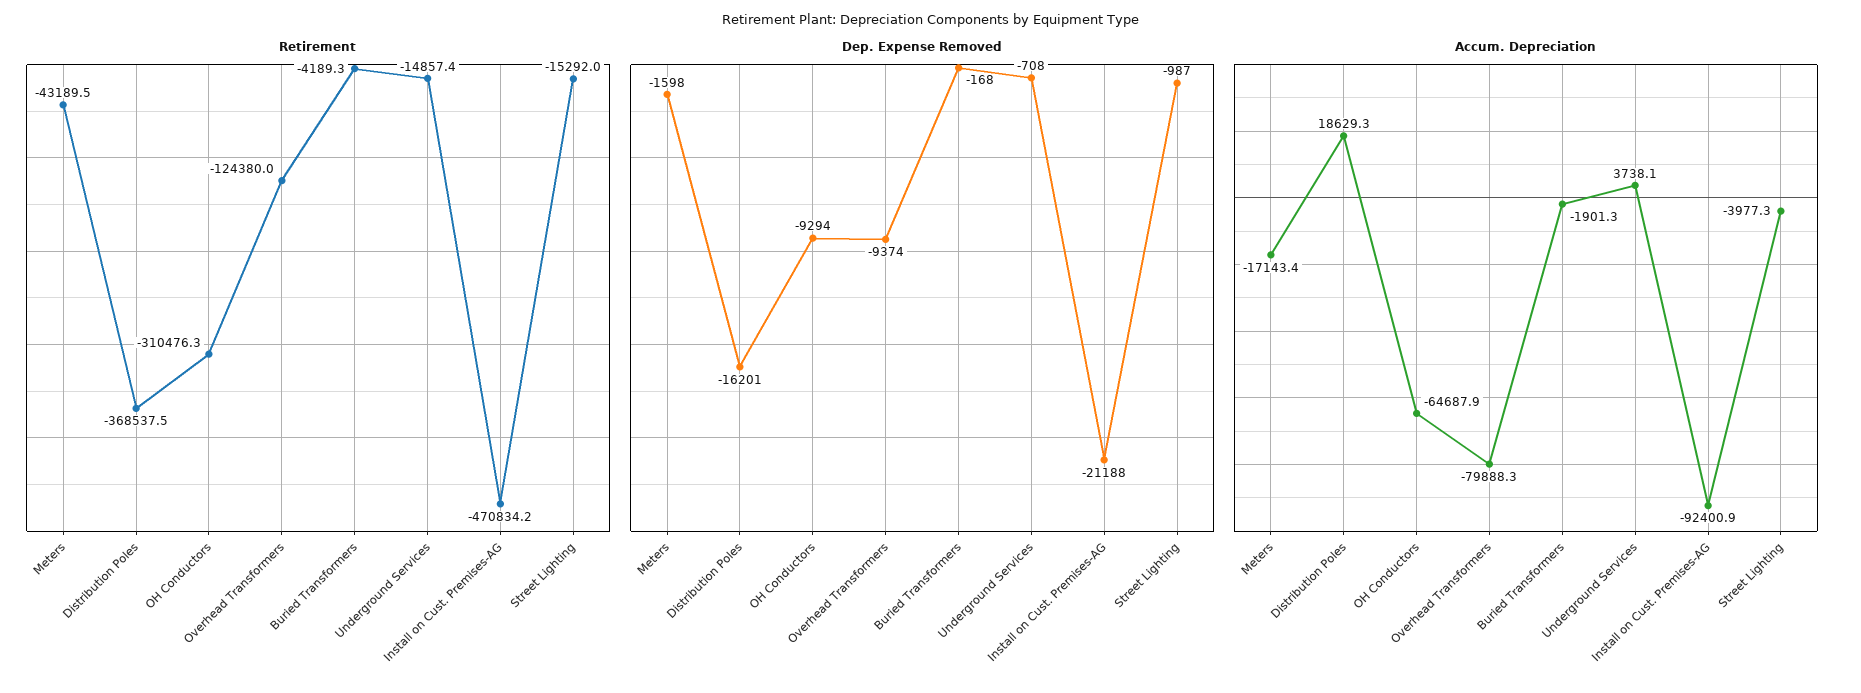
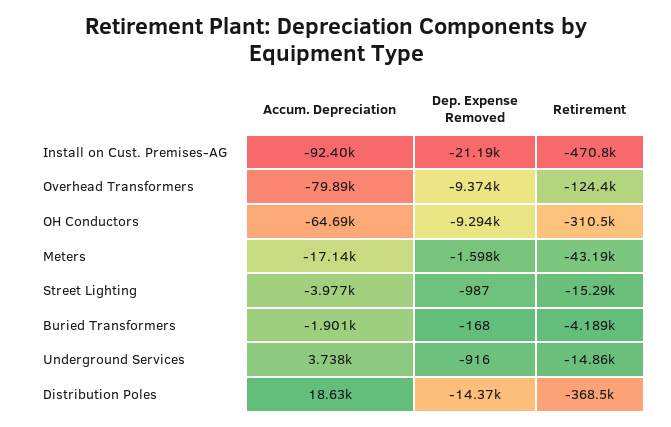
  {
    "Retirement": {
      "Meters": -43189.5,
      "Distribution Poles": -368537.5,
      "OH Conductors": -310476.3,
      "Overhead Transformers": -124380,
      "Buried Transformers": -4189.3,
      "Underground Services": -14857.4,
      "Install on Cust. Premises-AG": -470834.2,
      "Street Lighting": -15292
    },
    "Dep. Expense Removed": {
      "Meters": -1598,
-     "Distribution Poles": -16201,
+     "Distribution Poles": -14370,
      "OH Conductors": -9294,
      "Overhead Transformers": -9374,
      "Buried Transformers": -168,
-     "Underground Services": -708,
+     "Underground Services": -916,
      "Install on Cust. Premises-AG": -21188,
      "Street Lighting": -987
    },
    "Accum. Depreciation": {
      "Meters": -17143.4,
      "Distribution Poles": 18629.3,
      "OH Conductors": -64687.9,
      "Overhead Transformers": -79888.3,
      "Buried Transformers": -1901.3,
      "Underground Services": 3738.1,
      "Install on Cust. Premises-AG": -92400.9,
      "Street Lighting": -3977.3
    }
  }

